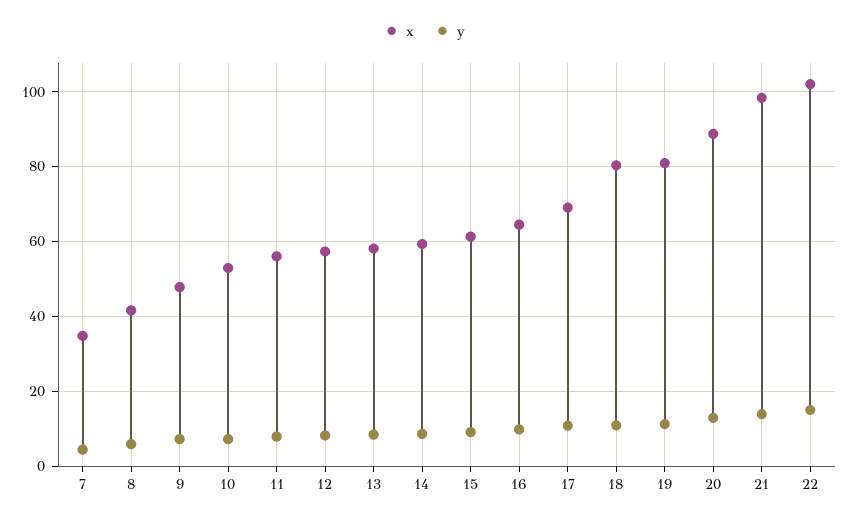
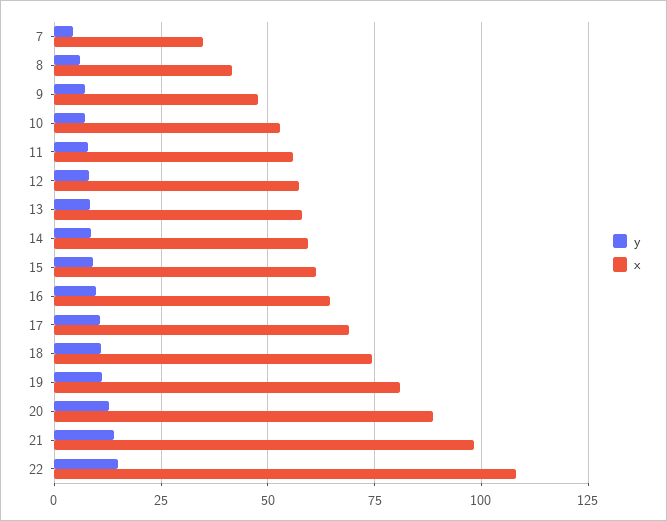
  {
    "x": {
      "7": 34,
      "8": 42,
      "9": 48,
      "10": 52,
      "11": 56,
      "12": 58,
      "13": 58,
      "14": 60,
      "15": 62,
      "16": 64,
      "17": 70,
-     "18": 80,
+     "18": 75,
      "19": 80,
      "20": 88,
      "21": 98,
-     "22": 102
+     "22": 107.5
    },
    "y": {
      "7": 4,
      "8": 6,
      "9": 8,
      "10": 8,
      "11": 8,
      "12": 8,
      "13": 8,
      "14": 8,
      "15": 10,
      "16": 10,
      "17": 10,
      "18": 10,
      "19": 12,
      "20": 12,
      "21": 14,
      "22": 16
    }
  }

